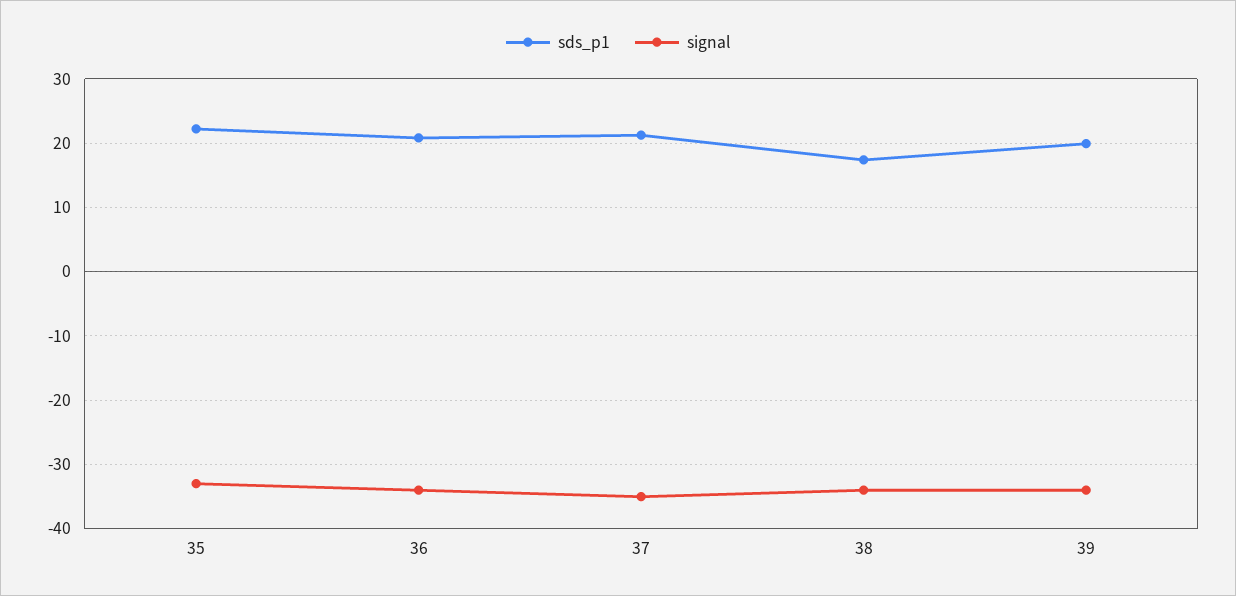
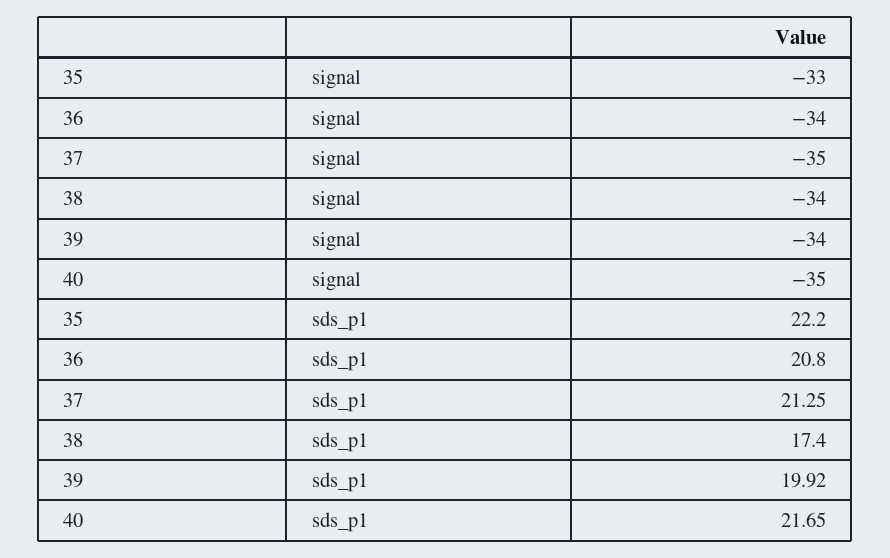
  {
    "sds_p1": {
      "35": 22.2,
      "36": 20.8,
      "37": 21.25,
      "38": 17.4,
-     "39": 19.92
+     "39": 19.92,
+     "40": 21.65
    },
    "signal": {
      "35": -33,
      "36": -34,
      "37": -35,
      "38": -34,
-     "39": -34
+     "39": -34,
+     "40": -35
    }
  }

